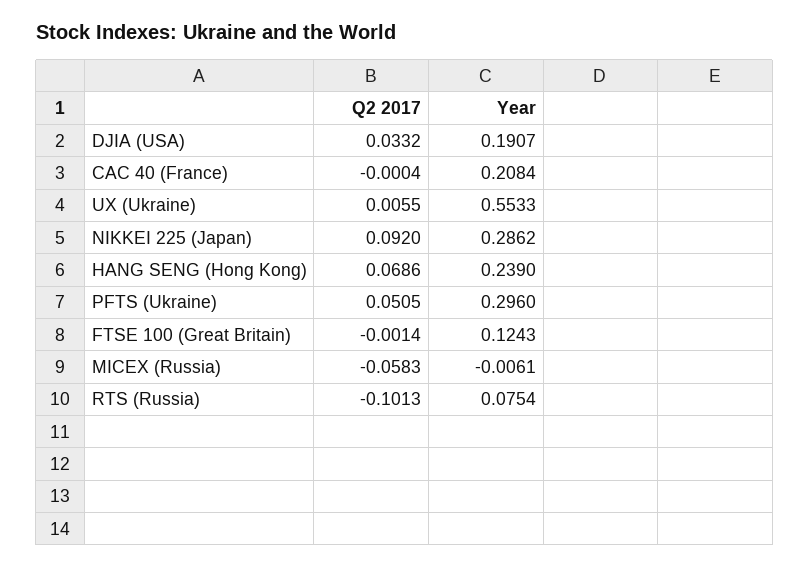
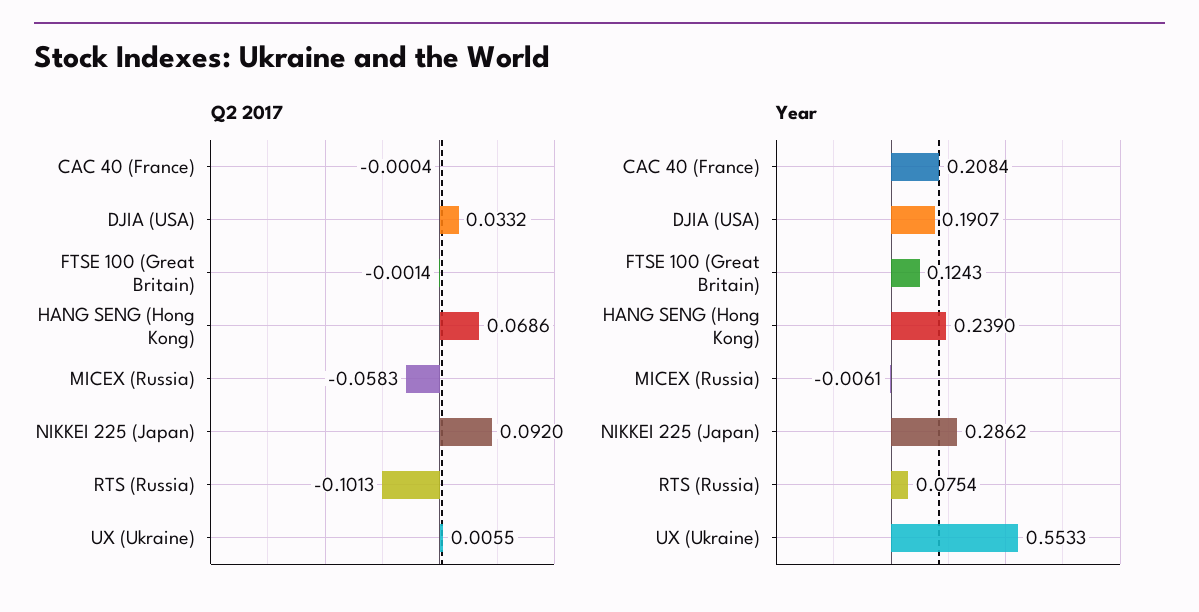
  {
    "Q2 2017": {
      "DJIA (USA)": 0.0332,
      "CAC 40 (France)": -0.0004,
      "UX (Ukraine)": 0.0055,
      "NIKKEI 225 (Japan)": 0.092,
      "HANG SENG (Hong Kong)": 0.0686,
-     "PFTS (Ukraine)": 0.0505,
      "FTSE 100 (Great Britain)": -0.0014,
      "MICEX (Russia)": -0.0583,
      "RTS (Russia)": -0.1013
    },
    "Year": {
      "DJIA (USA)": 0.1907,
      "CAC 40 (France)": 0.2084,
      "UX (Ukraine)": 0.5533,
      "NIKKEI 225 (Japan)": 0.2862,
      "HANG SENG (Hong Kong)": 0.239,
-     "PFTS (Ukraine)": 0.296,
      "FTSE 100 (Great Britain)": 0.1243,
      "MICEX (Russia)": -0.0061,
      "RTS (Russia)": 0.0754
    }
  }

